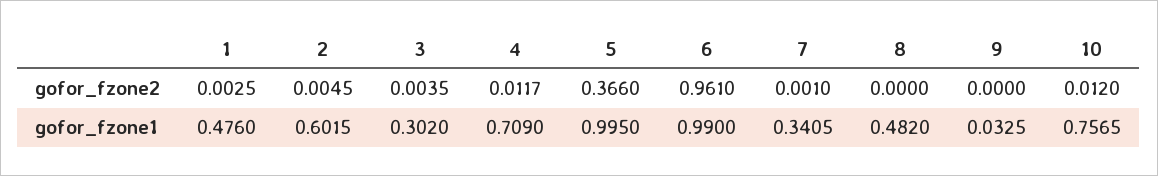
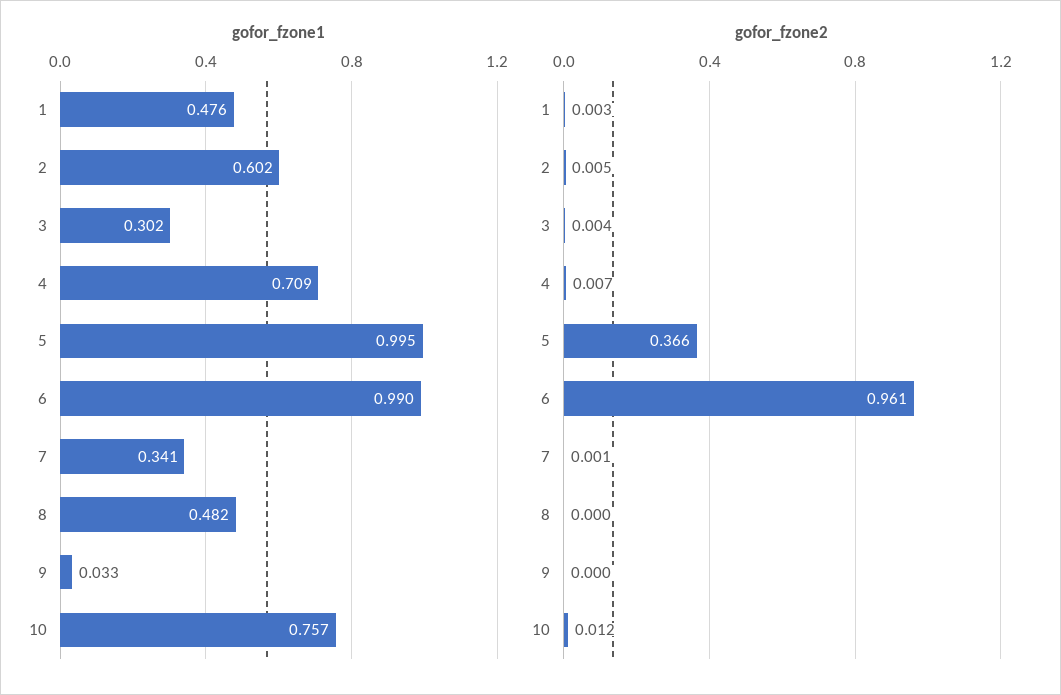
  {
    "gofor_fzone2": {
      "1": 0.0025,
      "2": 0.0045,
      "3": 0.0035,
-     "4": 0.0117,
+     "4": 0.007,
      "5": 0.366,
      "6": 0.961,
      "7": 0.001,
      "8": 0,
      "9": 0,
      "10": 0.012
    },
    "gofor_fzone1": {
      "1": 0.476,
      "2": 0.6015,
      "3": 0.302,
      "4": 0.709,
      "5": 0.995,
      "6": 0.99,
      "7": 0.3405,
      "8": 0.482,
      "9": 0.0325,
      "10": 0.7565
    }
  }

